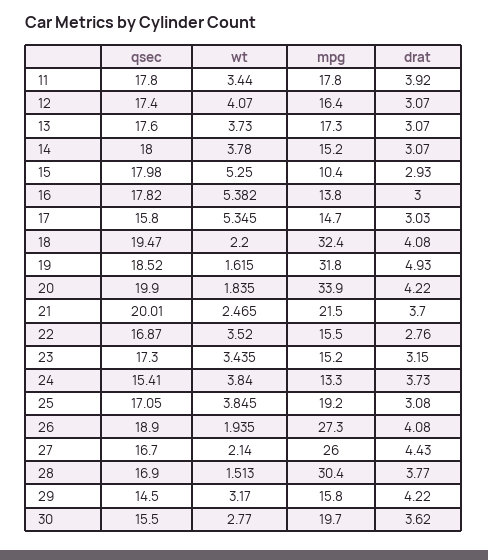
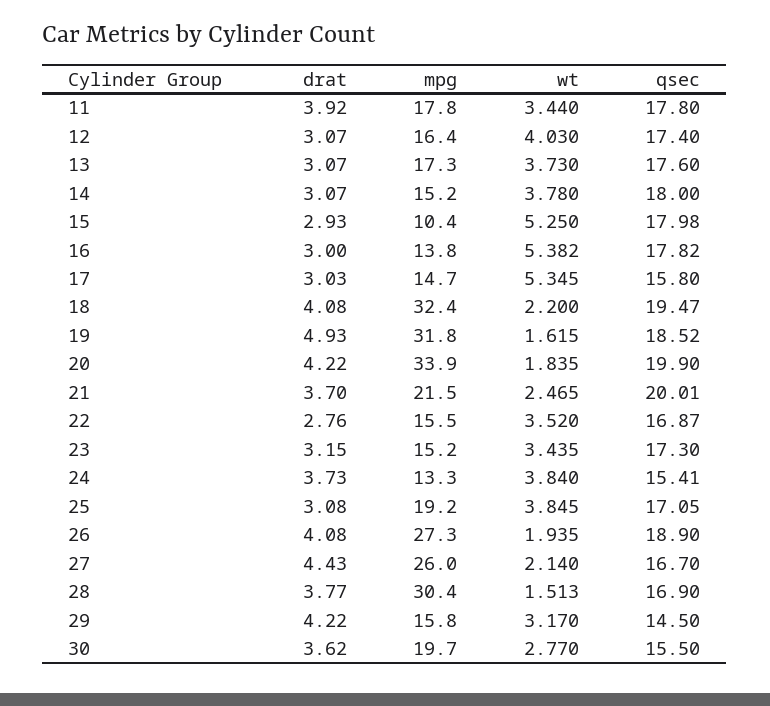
  {
    "qsec": {
      "11": 17.8,
      "12": 17.4,
      "13": 17.6,
      "14": 18,
      "15": 17.98,
      "16": 17.82,
      "17": 15.8,
      "18": 19.47,
      "19": 18.52,
      "20": 19.9,
      "21": 20.01,
      "22": 16.87,
      "23": 17.3,
      "24": 15.41,
      "25": 17.05,
      "26": 18.9,
      "27": 16.7,
      "28": 16.9,
      "29": 14.5,
      "30": 15.5
    },
    "wt": {
      "11": 3.44,
-     "12": 4.07,
+     "12": 4.03,
      "13": 3.73,
      "14": 3.78,
      "15": 5.25,
      "16": 5.382,
      "17": 5.345,
      "18": 2.2,
      "19": 1.615,
      "20": 1.835,
      "21": 2.465,
      "22": 3.52,
      "23": 3.435,
      "24": 3.84,
      "25": 3.845,
      "26": 1.935,
      "27": 2.14,
      "28": 1.513,
      "29": 3.17,
      "30": 2.77
    },
    "mpg": {
      "11": 17.8,
      "12": 16.4,
      "13": 17.3,
      "14": 15.2,
      "15": 10.4,
      "16": 13.8,
      "17": 14.7,
      "18": 32.4,
      "19": 31.8,
      "20": 33.9,
      "21": 21.5,
      "22": 15.5,
      "23": 15.2,
      "24": 13.3,
      "25": 19.2,
      "26": 27.3,
      "27": 26,
      "28": 30.4,
      "29": 15.8,
      "30": 19.7
    },
    "drat": {
      "11": 3.92,
      "12": 3.07,
      "13": 3.07,
      "14": 3.07,
      "15": 2.93,
      "16": 3,
      "17": 3.03,
      "18": 4.08,
      "19": 4.93,
      "20": 4.22,
      "21": 3.7,
      "22": 2.76,
      "23": 3.15,
      "24": 3.73,
      "25": 3.08,
      "26": 4.08,
      "27": 4.43,
      "28": 3.77,
      "29": 4.22,
      "30": 3.62
    }
  }

